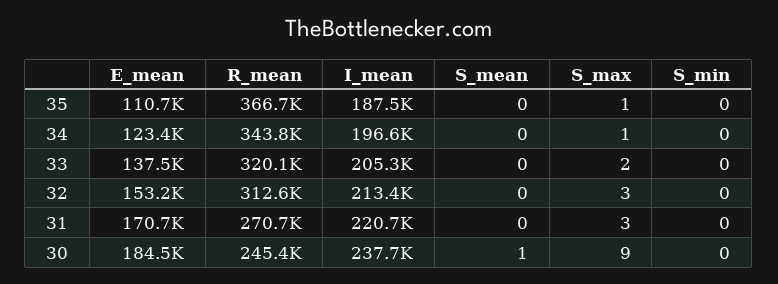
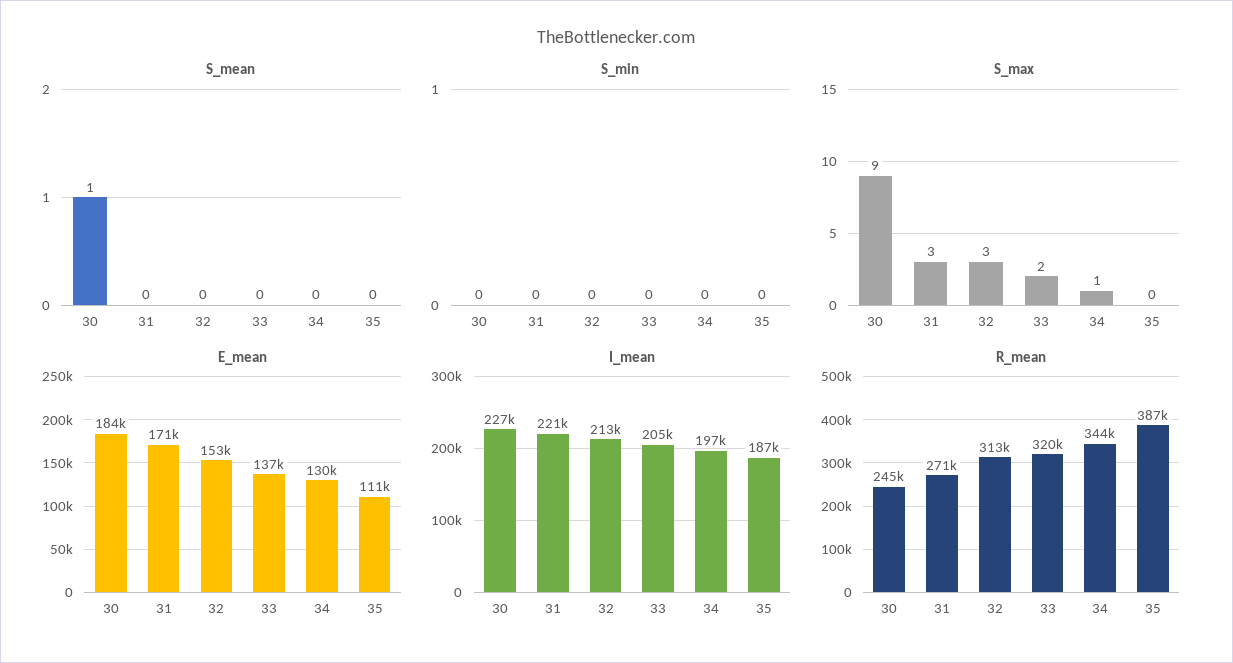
  {
    "E_mean": {
      "35": 110700,
-     "34": 123400,
+     "34": 130000,
      "33": 137500,
      "32": 153200,
      "31": 170700,
      "30": 184500
    },
    "R_mean": {
-     "35": 366700,
+     "35": 387000,
      "34": 343800,
      "33": 320100,
      "32": 312600,
      "31": 270700,
      "30": 245400
    },
    "I_mean": {
      "35": 187500,
      "34": 196600,
      "33": 205300,
      "32": 213400,
      "31": 220700,
-     "30": 237700
+     "30": 227000
    },
    "S_mean": {
      "35": 0,
      "34": 0,
      "33": 0,
      "32": 0,
      "31": 0,
      "30": 1
    },
    "S_max": {
-     "35": 1,
+     "35": 0,
      "34": 1,
      "33": 2,
      "32": 3,
      "31": 3,
      "30": 9
    },
    "S_min": {
      "35": 0,
      "34": 0,
      "33": 0,
      "32": 0,
      "31": 0,
      "30": 0
    }
  }

